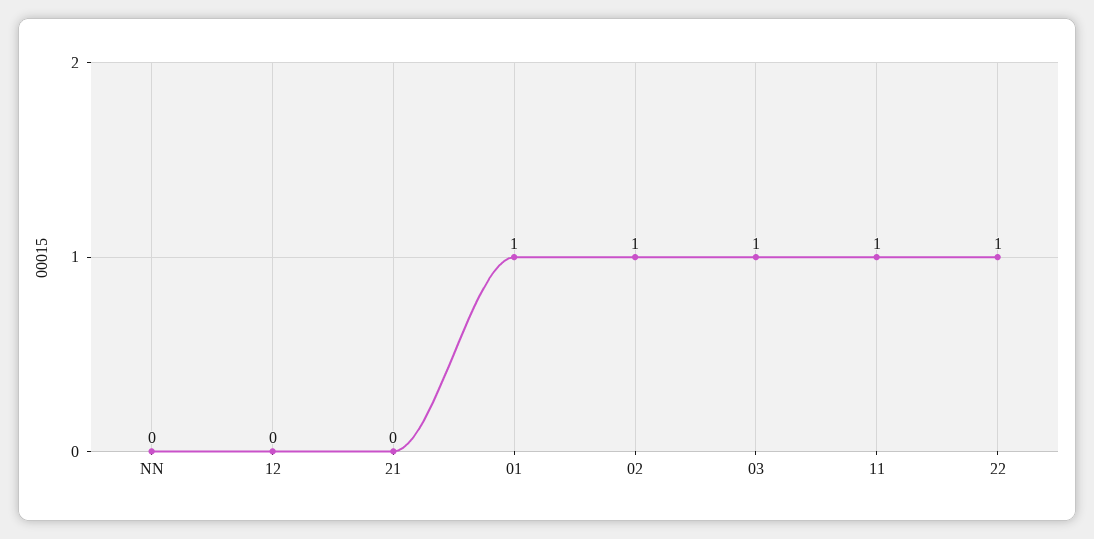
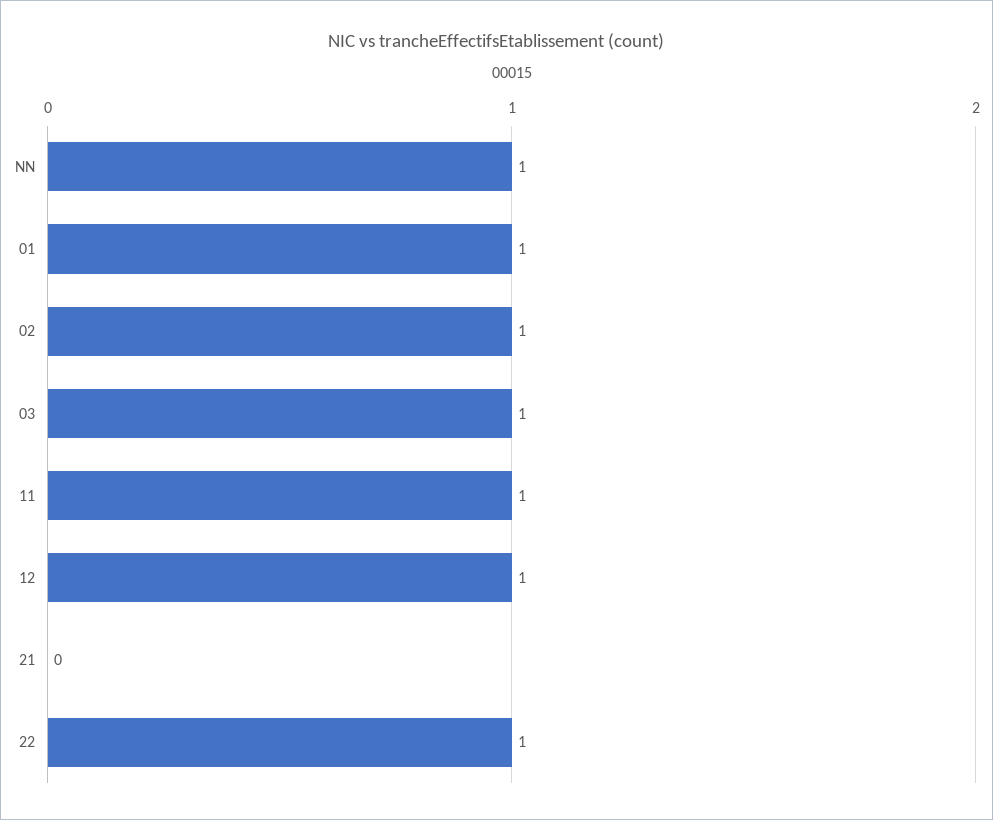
  {
-   "NN": 0,
+   "NN": 1,
-   "12": 0,
+   "12": 1,
    "21": 0,
    "01": 1,
    "02": 1,
    "03": 1,
    "11": 1,
    "22": 1
  }

